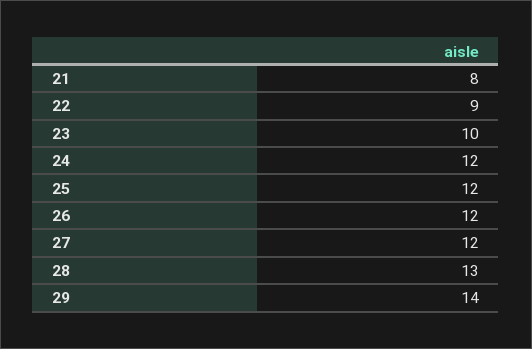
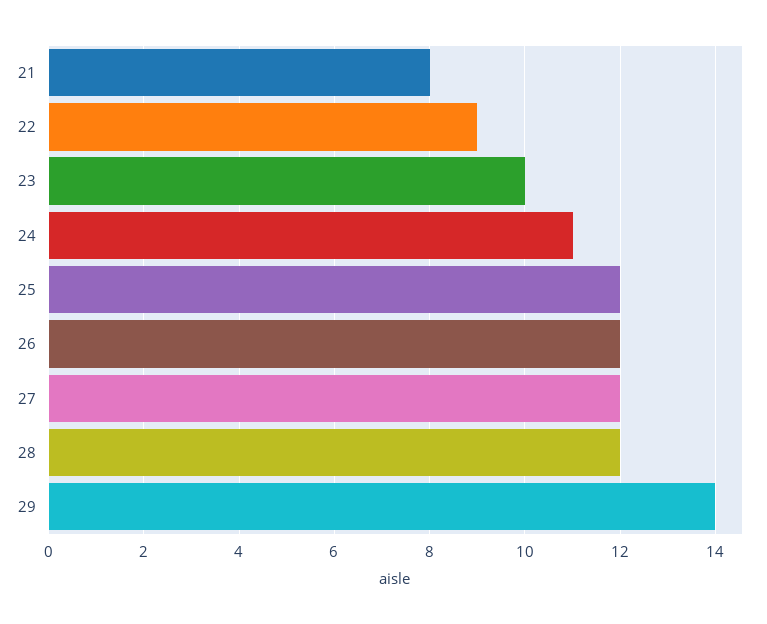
  {
    "21": 8,
    "22": 9,
    "23": 10,
-   "24": 12,
+   "24": 11,
    "25": 12,
    "26": 12,
    "27": 12,
-   "28": 13,
+   "28": 12,
    "29": 14
  }

